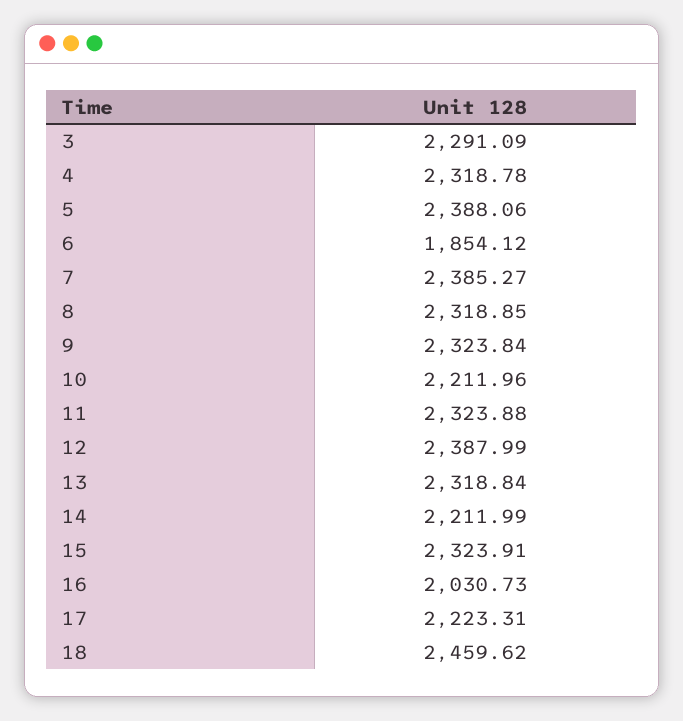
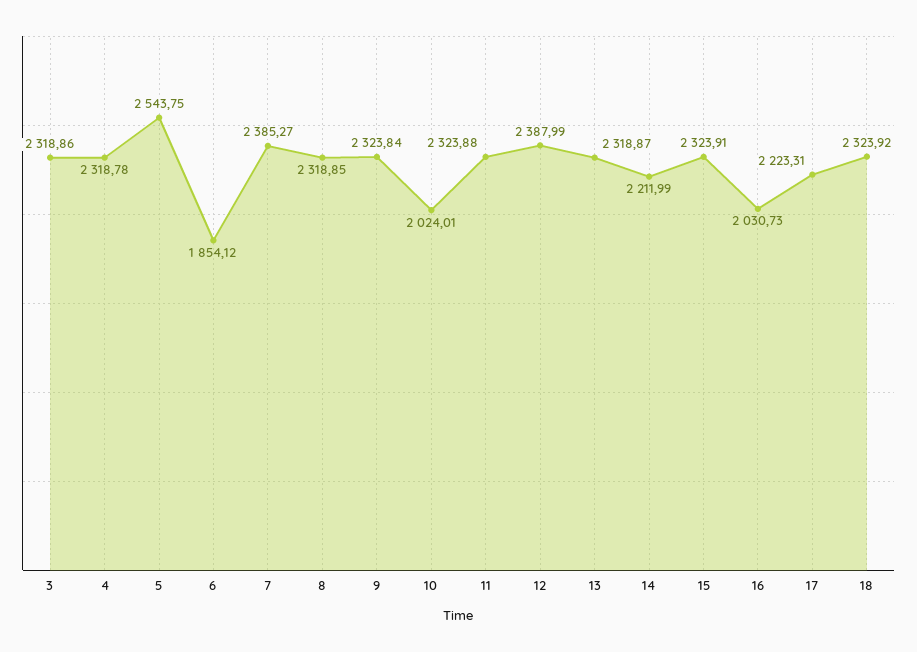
  {
-   "3": 2291.09,
+   "3": 2318.86,
    "4": 2318.78,
-   "5": 2388.06,
+   "5": 2543.75,
    "6": 1854.12,
    "7": 2385.27,
    "8": 2318.85,
    "9": 2323.84,
-   "10": 2211.96,
+   "10": 2024.01,
    "11": 2323.88,
    "12": 2387.99,
-   "13": 2318.84,
+   "13": 2318.87,
    "14": 2211.99,
    "15": 2323.91,
    "16": 2030.73,
    "17": 2223.31,
-   "18": 2459.62
+   "18": 2323.92
  }

